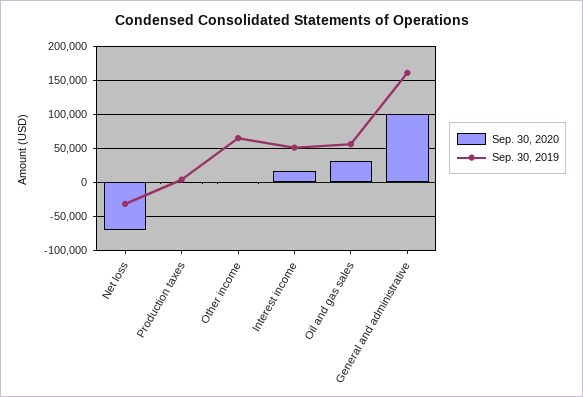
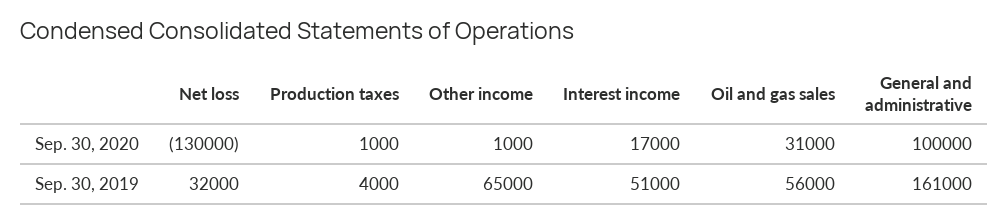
  {
    "Sep. 30, 2020": {
-     "Net loss": -70000,
+     "Net loss": -130000,
      "Production taxes": 1000,
      "Other income": 1000,
      "Interest income": 17000,
      "Oil and gas sales": 31000,
      "General and administrative": 100000
    },
    "Sep. 30, 2019": {
-     "Net loss": -30000,
+     "Net loss": 32000,
      "Production taxes": 4000,
      "Other income": 65000,
      "Interest income": 51000,
      "Oil and gas sales": 56000,
      "General and administrative": 161000
    }
  }

